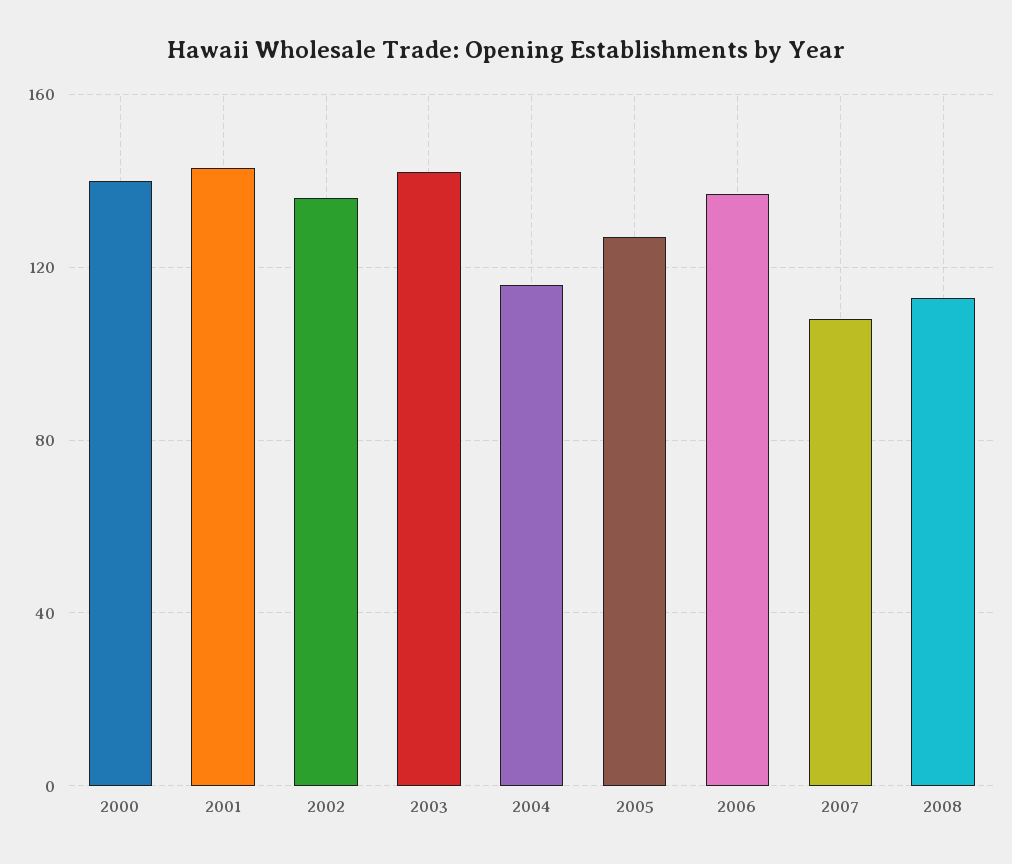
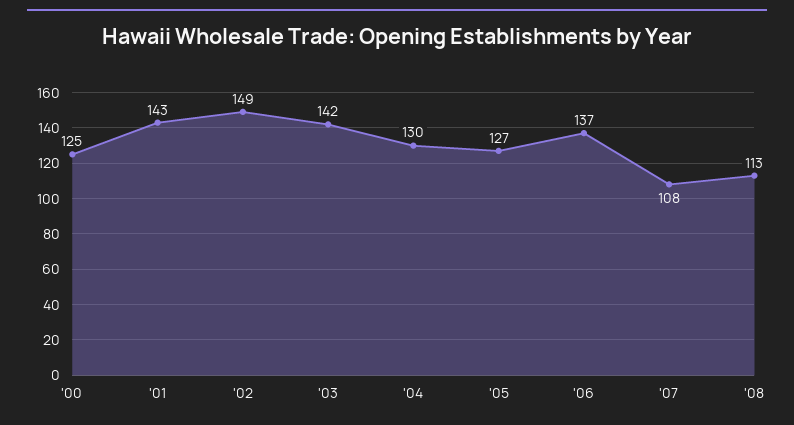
  {
-   "2000": 140,
+   "2000": 125,
    "2001": 143,
-   "2002": 135,
+   "2002": 149,
    "2003": 142,
-   "2004": 115,
+   "2004": 130,
    "2005": 127,
    "2006": 137,
    "2007": 108,
    "2008": 113
  }

